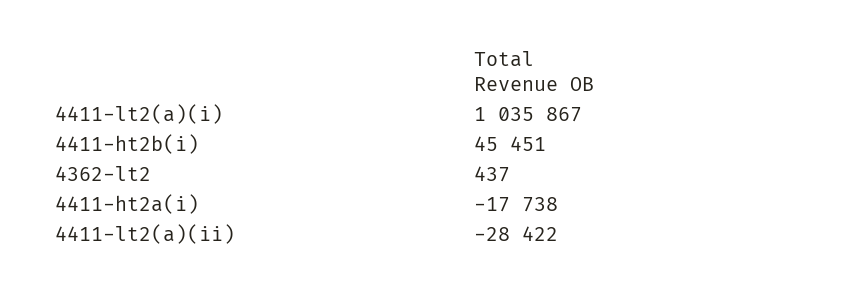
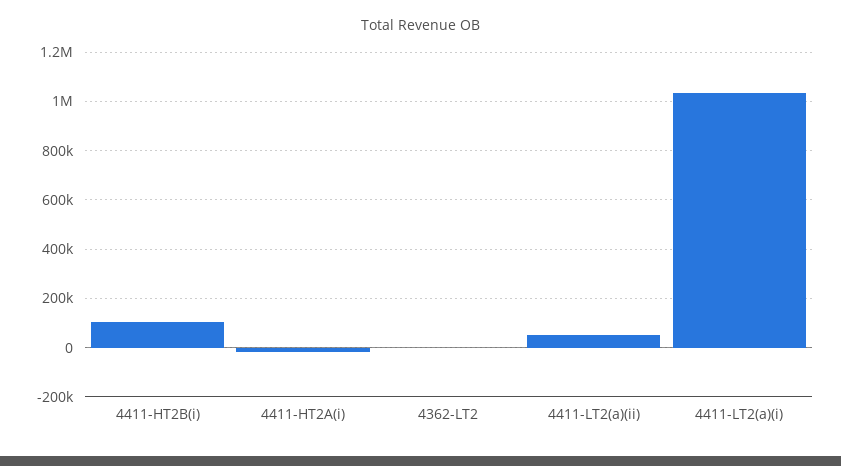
  {
    "4411-lt2(a)(i)": 1035867,
-   "4411-ht2b(i)": 45451,
+   "4411-ht2b(i)": 100000,
    "4362-lt2": 437,
    "4411-ht2a(i)": -17738,
-   "4411-lt2(a)(ii)": -28422
+   "4411-lt2(a)(ii)": 50000
  }

